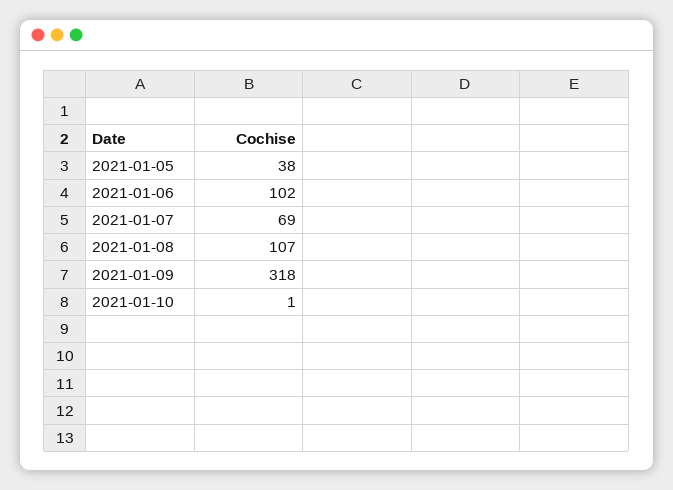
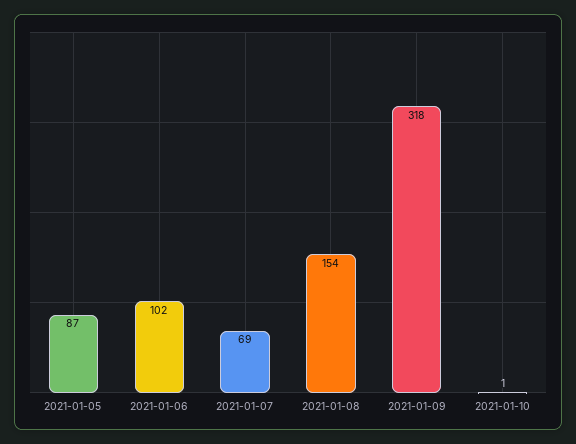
  {
-   "2021-01-05": 38,
+   "2021-01-05": 87,
    "2021-01-06": 102,
    "2021-01-07": 69,
-   "2021-01-08": 107,
+   "2021-01-08": 154,
    "2021-01-09": 318,
    "2021-01-10": 1
  }

